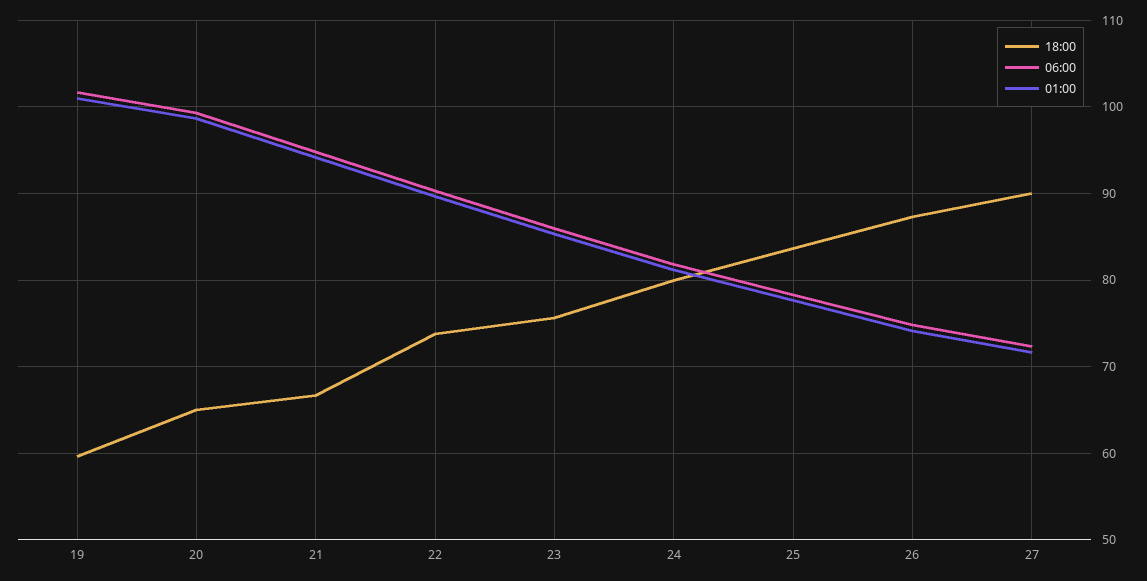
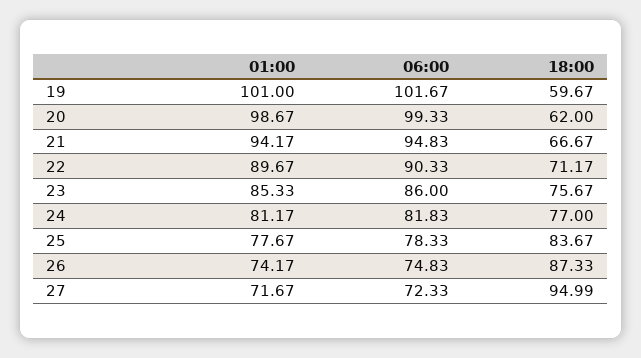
  {
    "18:00": {
      "19": 59.67,
-     "20": 65,
+     "20": 62,
      "21": 66.67,
-     "22": 74,
+     "22": 71.17,
      "23": 75.67,
-     "24": 80,
+     "24": 77,
      "25": 83.67,
      "26": 87.33,
-     "27": 90
+     "27": 94.99
    },
    "06:00": {
      "19": 101.67,
      "20": 99.33,
      "21": 94.83,
      "22": 90.33,
      "23": 86,
      "24": 81.83,
      "25": 78.33,
      "26": 74.83,
      "27": 72.33
    },
    "01:00": {
      "19": 101,
      "20": 98.67,
      "21": 94.17,
      "22": 89.67,
      "23": 85.33,
      "24": 81.17,
      "25": 77.67,
      "26": 74.17,
      "27": 71.67
    }
  }

